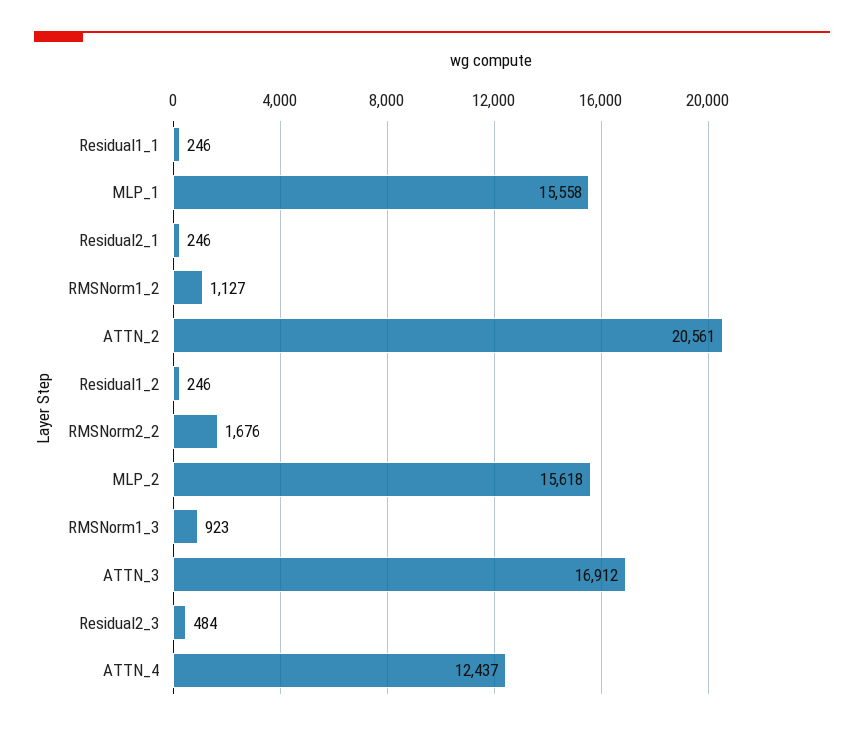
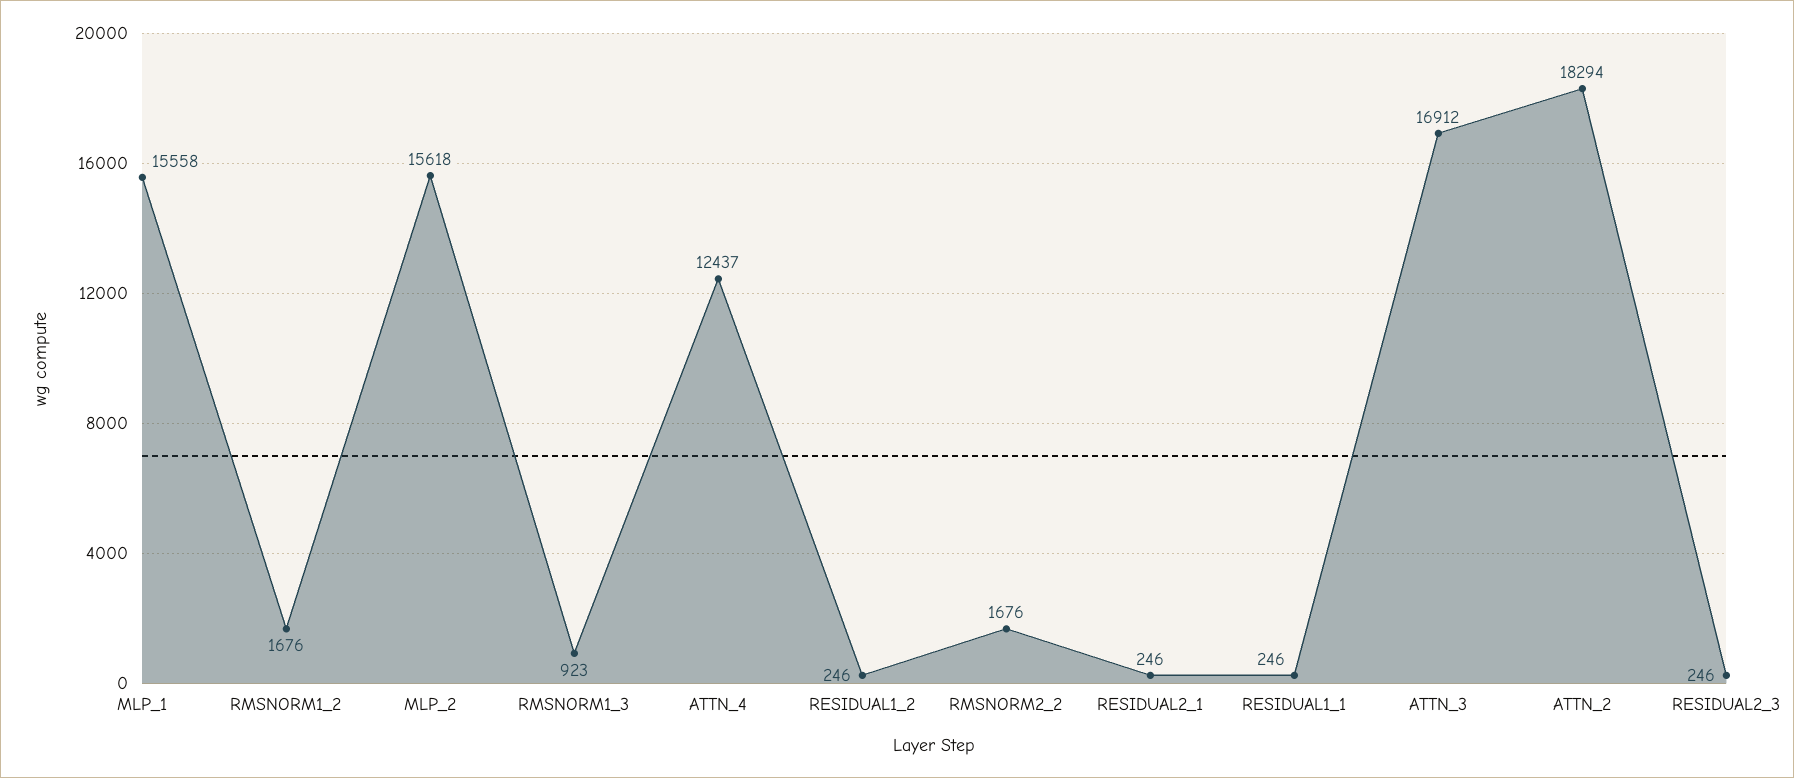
  {
    "Residual1_1": 246,
    "MLP_1": 15558,
    "Residual2_1": 246,
-   "RMSNorm1_2": 1127,
+   "RMSNorm1_2": 1676,
-   "ATTN_2": 20561,
+   "ATTN_2": 18294,
    "Residual1_2": 246,
    "RMSNorm2_2": 1676,
    "MLP_2": 15618,
    "RMSNorm1_3": 923,
    "ATTN_3": 16912,
-   "Residual2_3": 484,
+   "Residual2_3": 246,
    "ATTN_4": 12437
  }

